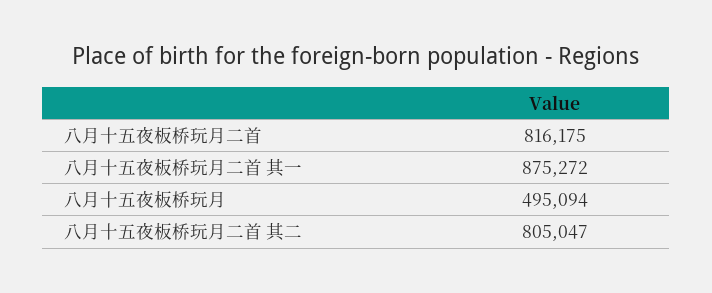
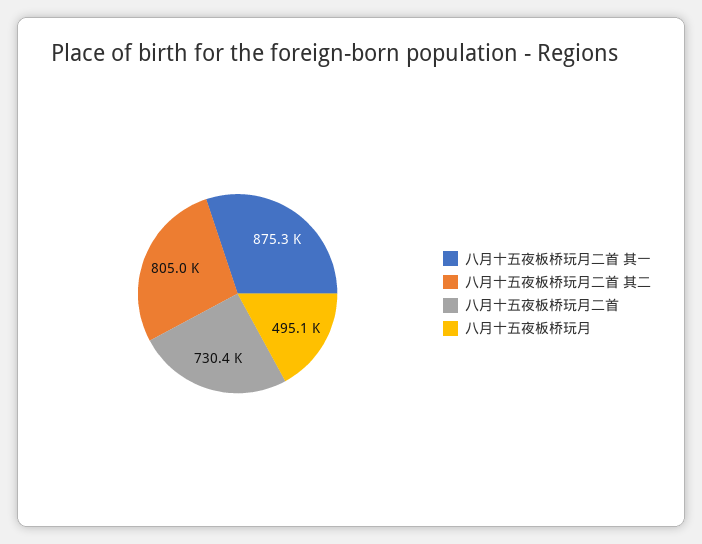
  {
-   "八月十五夜板桥玩月二首": 816175,
+   "八月十五夜板桥玩月二首": 730400,
    "八月十五夜板桥玩月二首 其一": 875272,
    "八月十五夜板桥玩月": 495094,
    "八月十五夜板桥玩月二首 其二": 805047
  }

